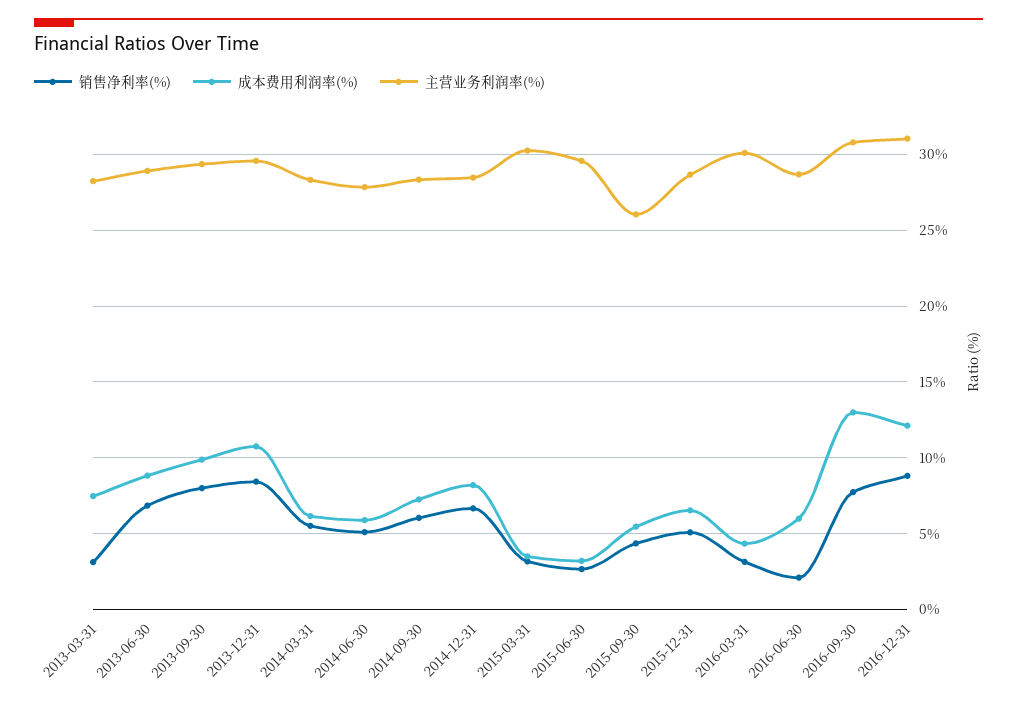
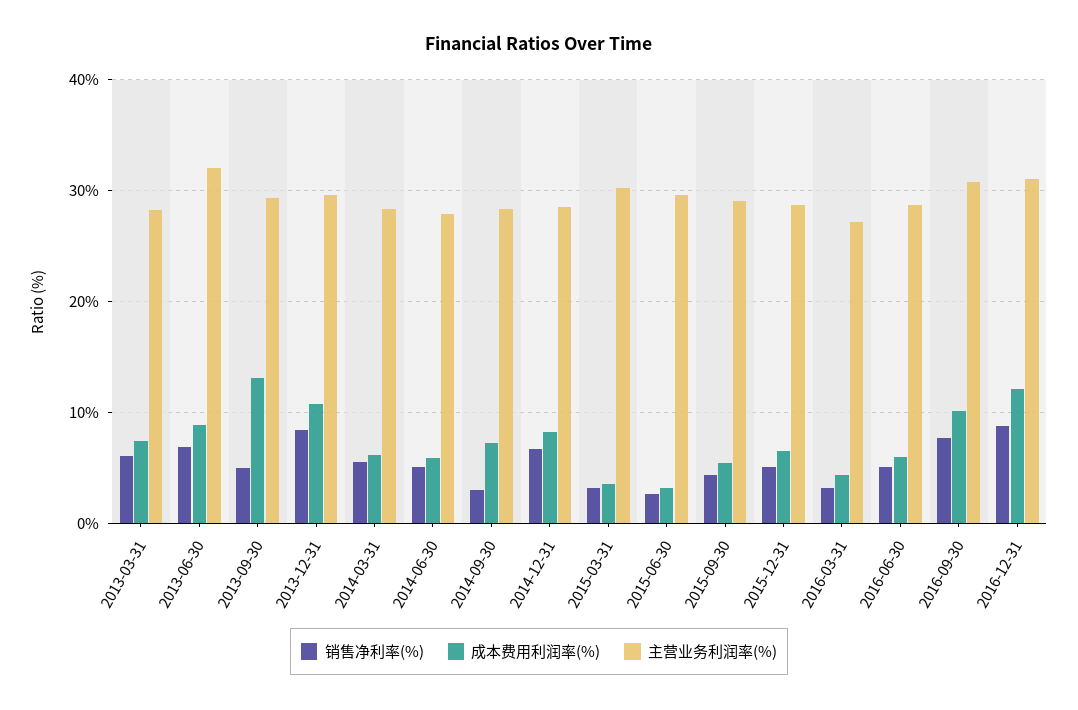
  {
    "销售净利率(%)": {
-     "2013-03-31": 3,
+     "2013-03-31": 6,
      "2013-06-30": 7,
-     "2013-09-30": 8,
+     "2013-09-30": 5,
      "2013-12-31": 8.5,
      "2014-03-31": 5.5,
      "2014-06-30": 5,
-     "2014-09-30": 6,
+     "2014-09-30": 3,
      "2014-12-31": 6.5,
      "2015-03-31": 3,
      "2015-06-30": 2.5,
      "2015-09-30": 4.5,
      "2015-12-31": 5,
      "2016-03-31": 3,
-     "2016-06-30": 2,
+     "2016-06-30": 5,
      "2016-09-30": 7.5,
      "2016-12-31": 9
    },
    "成本费用利润率(%)": {
      "2013-03-31": 7.5,
      "2013-06-30": 9,
-     "2013-09-30": 10,
+     "2013-09-30": 13,
      "2013-12-31": 10.5,
      "2014-03-31": 6,
      "2014-06-30": 6,
      "2014-09-30": 7.5,
      "2014-12-31": 8,
      "2015-03-31": 3.5,
      "2015-06-30": 3,
      "2015-09-30": 5.5,
      "2015-12-31": 6.5,
      "2016-03-31": 4.5,
      "2016-06-30": 6,
-     "2016-09-30": 13,
+     "2016-09-30": 10,
      "2016-12-31": 12
    },
    "主营业务利润率(%)": {
      "2013-03-31": 28,
-     "2013-06-30": 29,
+     "2013-06-30": 32,
      "2013-09-30": 29.5,
      "2013-12-31": 29.5,
      "2014-03-31": 28.5,
      "2014-06-30": 28,
      "2014-09-30": 28.5,
      "2014-12-31": 28.5,
      "2015-03-31": 30.5,
      "2015-06-30": 29.5,
-     "2015-09-30": 26,
+     "2015-09-30": 29,
      "2015-12-31": 28.5,
-     "2016-03-31": 30,
+     "2016-03-31": 27,
      "2016-06-30": 28.5,
      "2016-09-30": 31,
      "2016-12-31": 31
    }
  }

